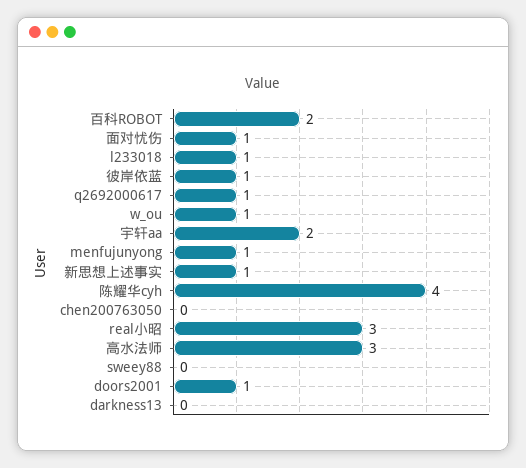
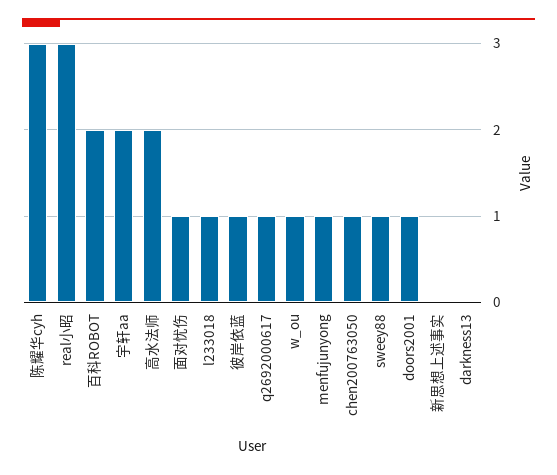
  {
    "百科ROBOT": 2,
    "面对忧伤": 1,
    "l233018": 1,
    "彼岸依蓝": 1,
    "q2692000617": 1,
    "w_ou": 1,
    "宇轩aa": 2,
    "menfujunyong": 1,
-   "新思想上述事实": 1,
+   "新思想上述事实": 0,
-   "陈耀华cyh": 4,
+   "陈耀华cyh": 3,
-   "chen200763050": 0,
+   "chen200763050": 1,
    "real小昭": 3,
-   "高水法师": 3,
+   "高水法师": 2,
-   "sweey88": 0,
+   "sweey88": 1,
    "doors2001": 1,
    "darkness13": 0
  }

